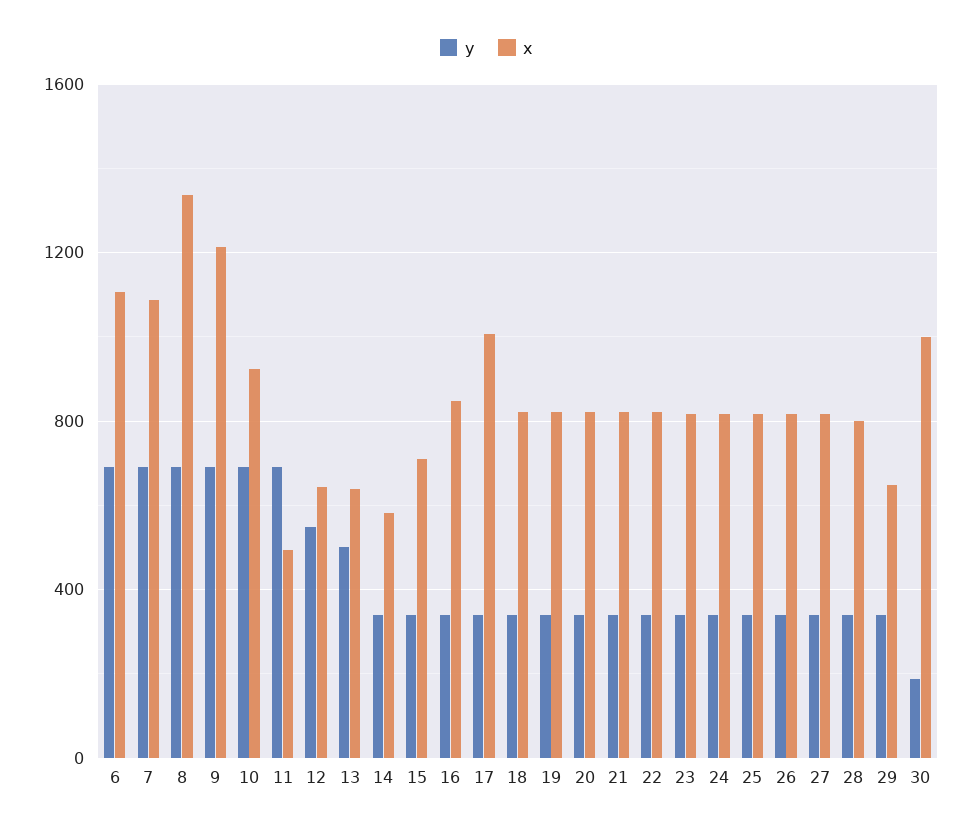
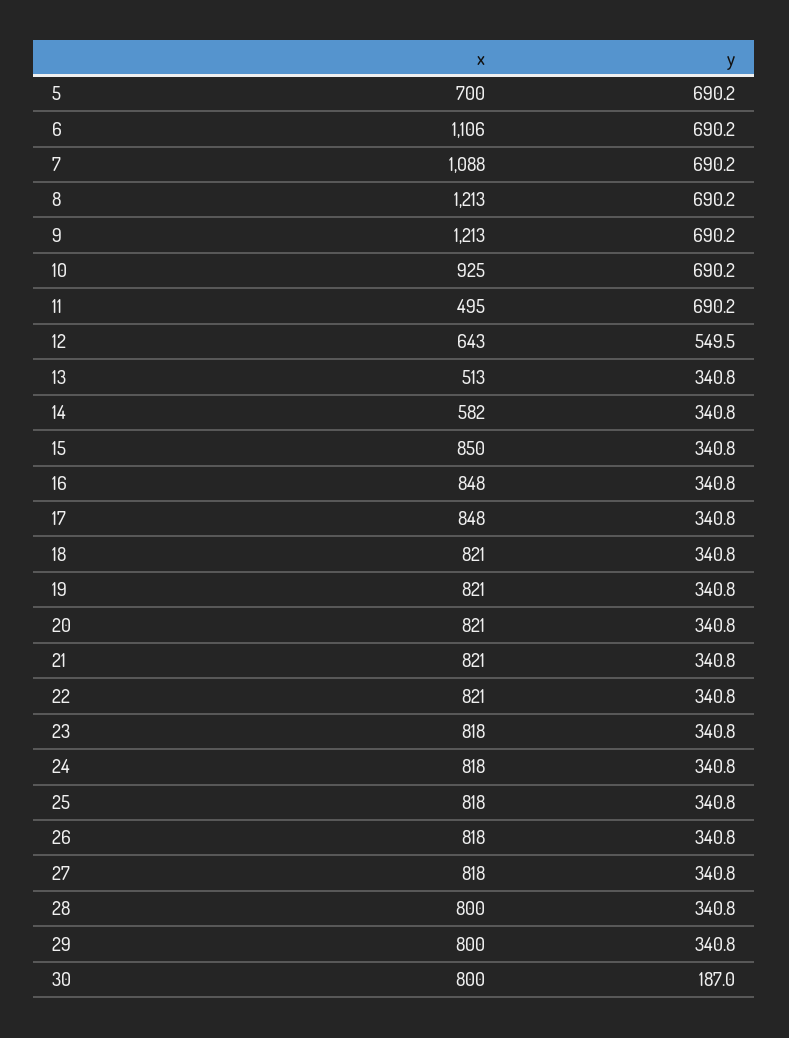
  {
    "y": {
      "6": 690.2,
      "7": 690.2,
      "8": 690.2,
      "9": 690.2,
      "10": 690.2,
      "11": 690.2,
      "12": 549.5,
-     "13": 500,
+     "13": 340.8,
      "14": 340.8,
      "15": 340.8,
      "16": 340.8,
      "17": 340.8,
      "18": 340.8,
      "19": 340.8,
      "20": 340.8,
      "21": 340.8,
      "22": 340.8,
      "23": 340.8,
      "24": 340.8,
      "25": 340.8,
      "26": 340.8,
      "27": 340.8,
      "28": 340.8,
      "29": 340.8,
-     "30": 187
+     "30": 187,
+     "5": 690.2
    },
    "x": {
      "6": 1106,
      "7": 1088,
-     "8": 1350,
+     "8": 1213,
      "9": 1213,
      "10": 925,
      "11": 495,
      "12": 643,
-     "13": 650,
+     "13": 513,
      "14": 582,
-     "15": 700,
+     "15": 850,
      "16": 848,
-     "17": 1000,
+     "17": 848,
      "18": 821,
      "19": 821,
      "20": 821,
      "21": 821,
      "22": 821,
      "23": 818,
      "24": 818,
      "25": 818,
      "26": 818,
      "27": 818,
      "28": 800,
-     "29": 650,
+     "29": 800,
-     "30": 1000
+     "30": 800,
+     "5": 700
    }
  }

